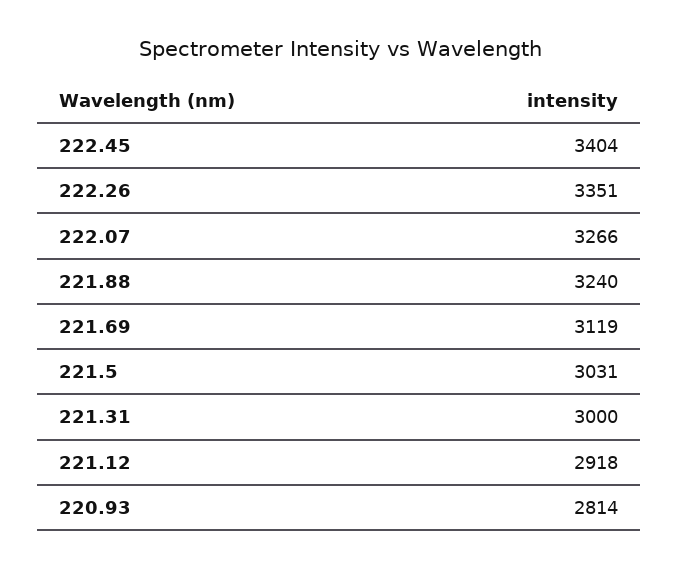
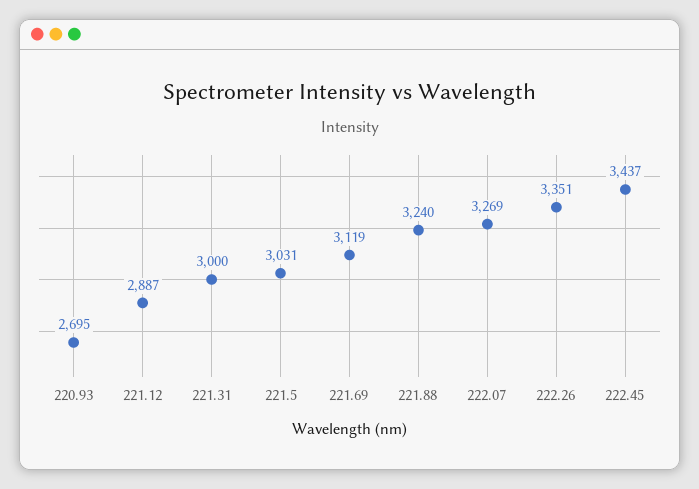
  {
-   "222.45": 3404,
+   "222.45": 3437,
    "222.26": 3351,
-   "222.07": 3266,
+   "222.07": 3269,
    "221.88": 3240,
    "221.69": 3119,
    "221.5": 3031,
    "221.31": 3000,
-   "221.12": 2918,
+   "221.12": 2887,
-   "220.93": 2814
+   "220.93": 2695
  }

